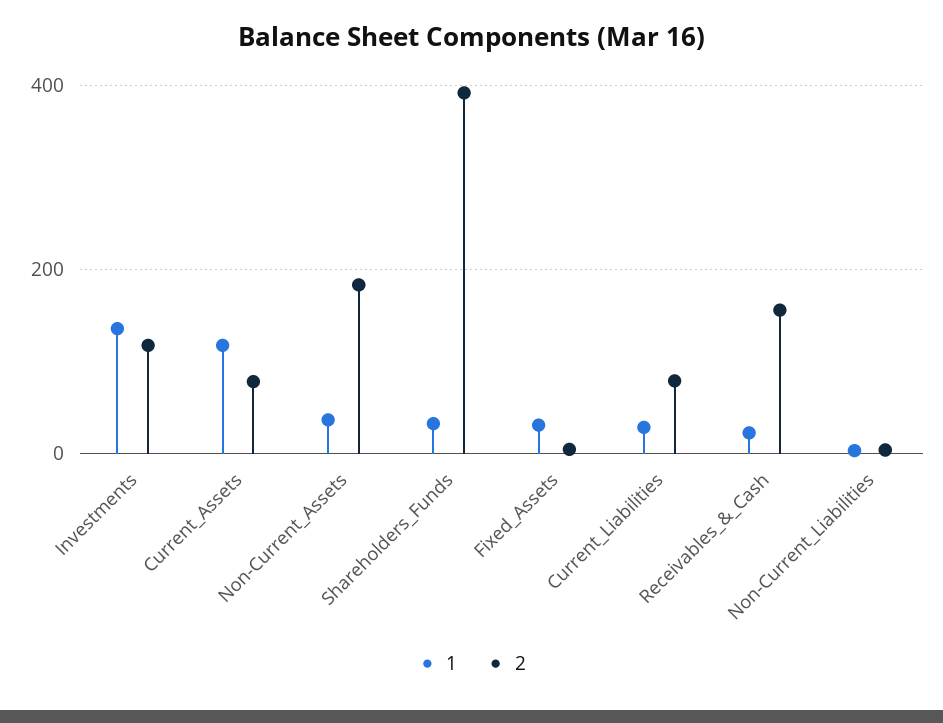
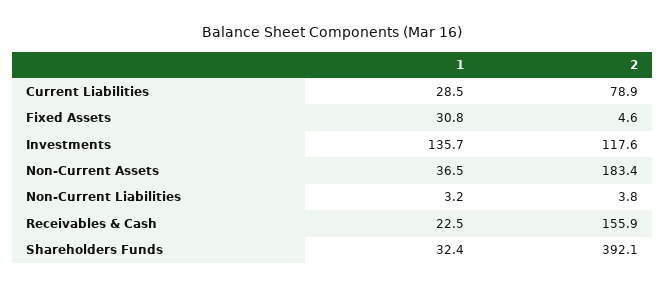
  {
    "1": {
      "Investments": 135.7,
-     "Current_Assets": 120,
      "Non-Current_Assets": 36.5,
      "Shareholders_Funds": 32.4,
      "Fixed_Assets": 30.8,
      "Current_Liabilities": 28.5,
      "Receivables_&_Cash": 22.5,
      "Non-Current_Liabilities": 3.2
    },
    "2": {
      "Investments": 117.6,
-     "Current_Assets": 80,
      "Non-Current_Assets": 183.4,
      "Shareholders_Funds": 392.1,
      "Fixed_Assets": 4.6,
      "Current_Liabilities": 78.9,
      "Receivables_&_Cash": 155.9,
      "Non-Current_Liabilities": 3.8
    }
  }

